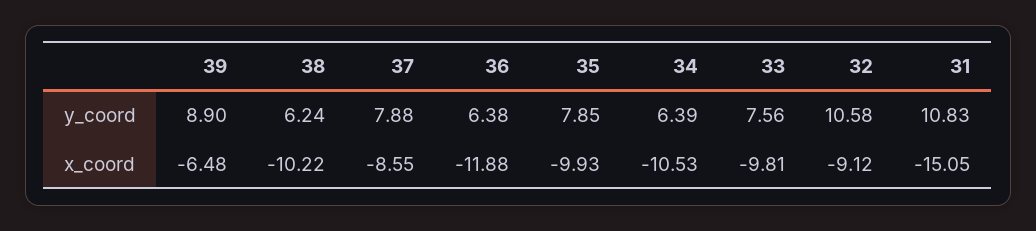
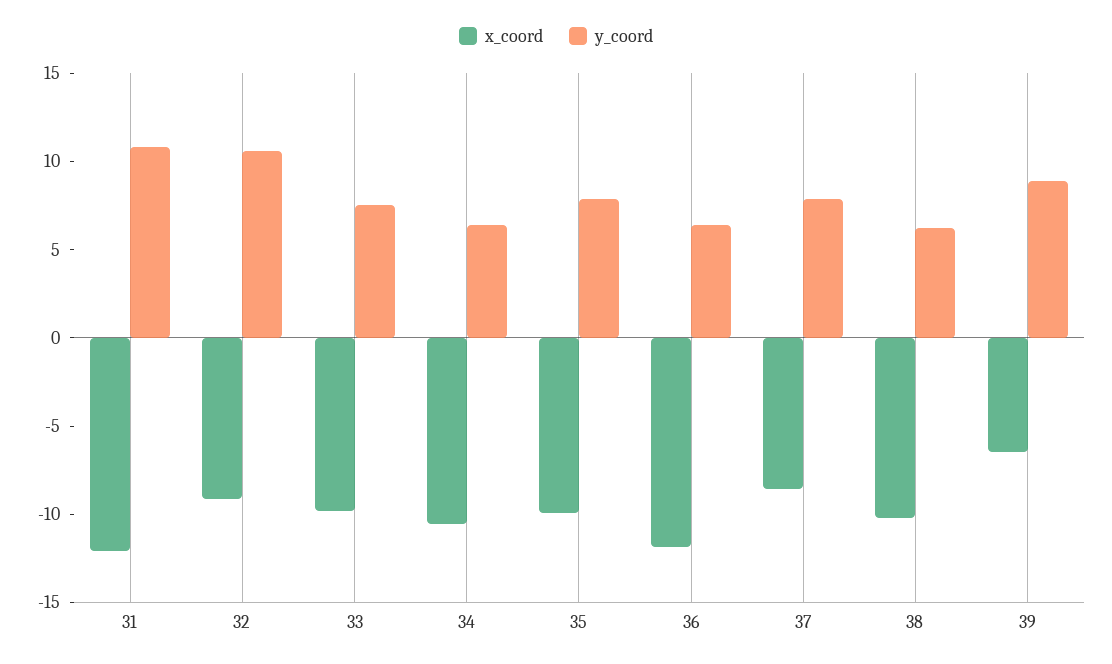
  {
    "y_coord": {
      "39": 8.9,
      "38": 6.24,
      "37": 7.88,
      "36": 6.38,
      "35": 7.85,
      "34": 6.39,
      "33": 7.56,
      "32": 10.58,
      "31": 10.83
    },
    "x_coord": {
      "39": -6.48,
      "38": -10.22,
      "37": -8.55,
      "36": -11.88,
      "35": -9.93,
      "34": -10.53,
      "33": -9.81,
      "32": -9.12,
-     "31": -15.05
+     "31": -12
    }
  }

